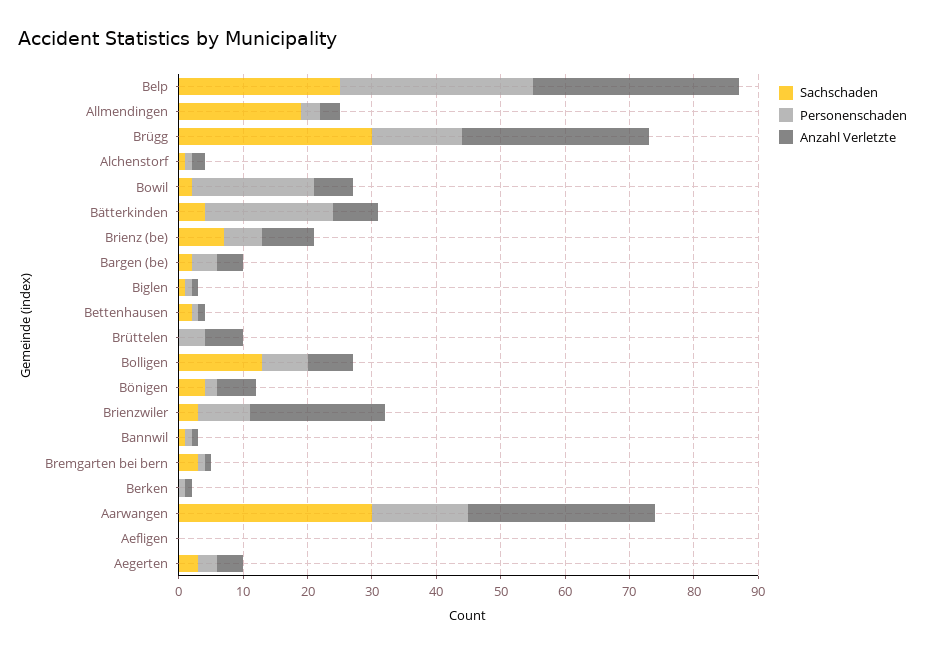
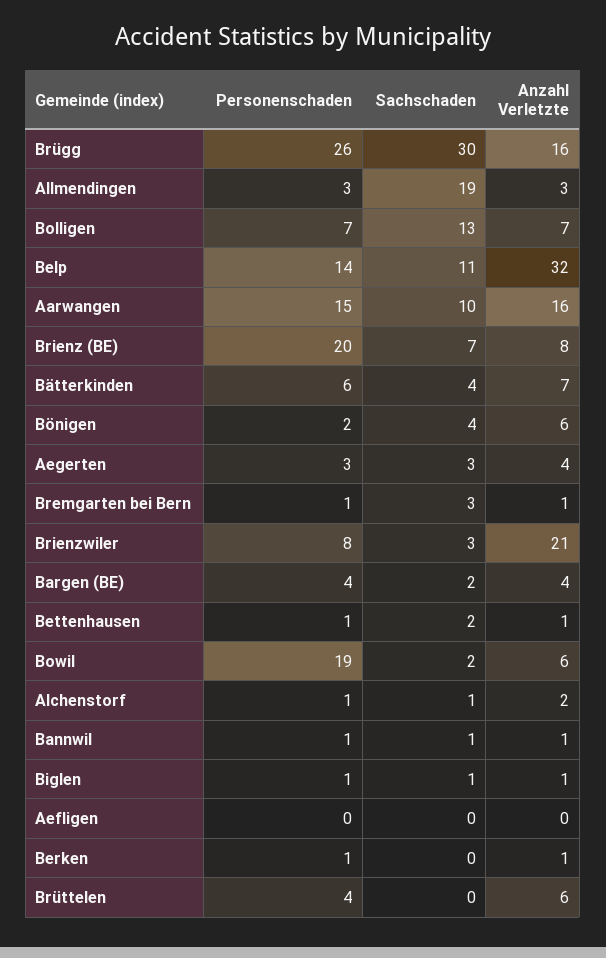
  {
    "Sachschaden": {
-     "Belp": 25,
+     "Belp": 11,
      "Allmendingen": 19,
      "Brügg": 30,
      "Alchenstorf": 1,
      "Bowil": 2,
      "Bätterkinden": 4,
      "Brienz (be)": 7,
      "Bargen (be)": 2,
      "Biglen": 1,
      "Bettenhausen": 2,
      "Brüttelen": 0,
      "Bolligen": 13,
      "Bönigen": 4,
      "Brienzwiler": 3,
      "Bannwil": 1,
      "Bremgarten bei bern": 3,
      "Berken": 0,
-     "Aarwangen": 30,
+     "Aarwangen": 10,
      "Aefligen": 0,
      "Aegerten": 3
    },
    "Personenschaden": {
-     "Belp": 30,
+     "Belp": 14,
      "Allmendingen": 3,
-     "Brügg": 15,
+     "Brügg": 26,
      "Alchenstorf": 1,
      "Bowil": 19,
-     "Bätterkinden": 20,
+     "Bätterkinden": 6,
-     "Brienz (be)": 5,
+     "Brienz (be)": 20,
      "Bargen (be)": 4,
      "Biglen": 1,
      "Bettenhausen": 1,
      "Brüttelen": 4,
      "Bolligen": 7,
      "Bönigen": 2,
      "Brienzwiler": 8,
      "Bannwil": 1,
      "Bremgarten bei bern": 1,
      "Berken": 1,
      "Aarwangen": 15,
      "Aefligen": 0,
      "Aegerten": 3
    },
    "Anzahl Verletzte": {
      "Belp": 32,
      "Allmendingen": 3,
-     "Brügg": 30,
+     "Brügg": 16,
      "Alchenstorf": 2,
      "Bowil": 6,
      "Bätterkinden": 7,
      "Brienz (be)": 8,
      "Bargen (be)": 4,
      "Biglen": 1,
      "Bettenhausen": 1,
      "Brüttelen": 6,
      "Bolligen": 7,
      "Bönigen": 6,
      "Brienzwiler": 21,
      "Bannwil": 1,
      "Bremgarten bei bern": 1,
      "Berken": 1,
-     "Aarwangen": 30,
+     "Aarwangen": 16,
      "Aefligen": 0,
      "Aegerten": 4
    }
  }

